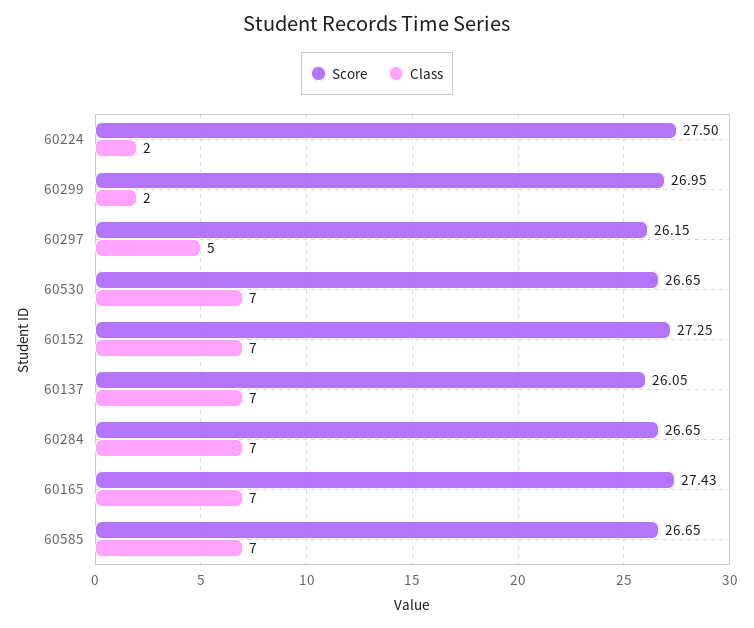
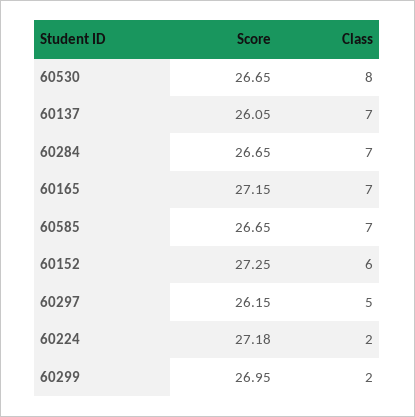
  {
    "Score": {
-     "60224": 27.5,
+     "60224": 27.18,
      "60299": 26.95,
      "60297": 26.15,
      "60530": 26.65,
      "60152": 27.25,
      "60137": 26.05,
      "60284": 26.65,
-     "60165": 27.43,
+     "60165": 27.15,
      "60585": 26.65
    },
    "Class": {
      "60224": 2,
      "60299": 2,
      "60297": 5,
-     "60530": 7,
+     "60530": 8,
-     "60152": 7,
+     "60152": 6,
      "60137": 7,
      "60284": 7,
      "60165": 7,
      "60585": 7
    }
  }

